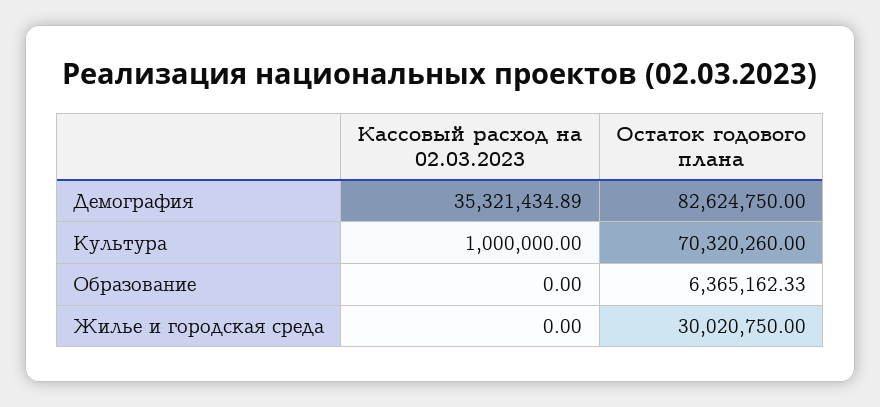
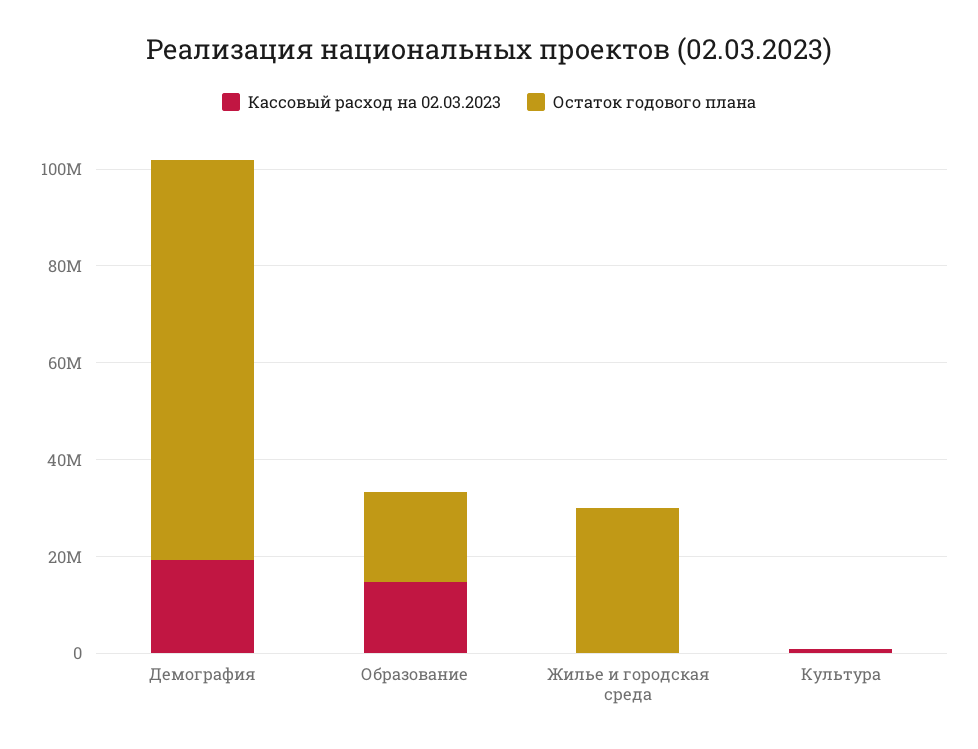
  {
    "Кассовый расход на 02.03.2023": {
-     "Демография": 35321434.89,
+     "Демография": 20000000,
      "Культура": 1000000,
-     "Образование": 0,
+     "Образование": 15000000,
      "Жилье и городская среда": 0
    },
    "Остаток годового плана": {
      "Демография": 82624750,
-     "Культура": 70320260,
+     "Культура": 0,
-     "Образование": 6365162.33,
+     "Образование": 20000000,
      "Жилье и городская среда": 30020750
    }
  }

